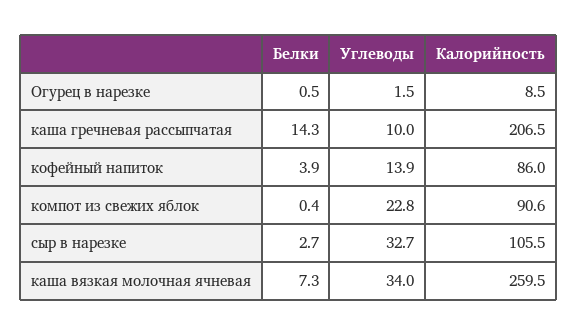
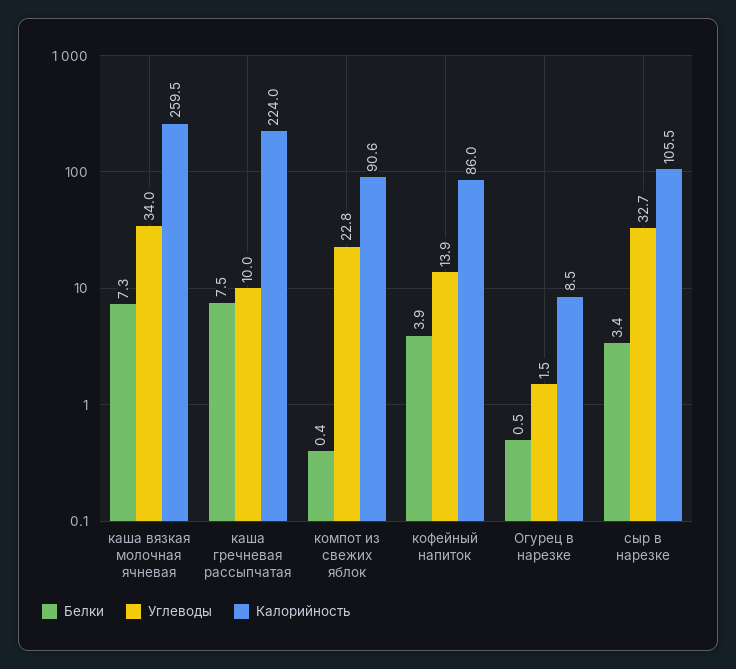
  {
    "Белки": {
      "Огурец в нарезке": 0.5,
-     "каша гречневая рассыпчатая": 14.3,
+     "каша гречневая рассыпчатая": 7.5,
      "кофейный напиток": 3.9,
      "компот из свежих яблок": 0.4,
-     "сыр в нарезке": 2.7,
+     "сыр в нарезке": 3.4,
      "каша вязкая молочная ячневая": 7.3
    },
    "Углеводы": {
      "Огурец в нарезке": 1.5,
      "каша гречневая рассыпчатая": 10,
      "кофейный напиток": 13.9,
      "компот из свежих яблок": 22.8,
      "сыр в нарезке": 32.7,
      "каша вязкая молочная ячневая": 34
    },
    "Калорийность": {
      "Огурец в нарезке": 8.5,
-     "каша гречневая рассыпчатая": 206.5,
+     "каша гречневая рассыпчатая": 224,
      "кофейный напиток": 86,
      "компот из свежих яблок": 90.6,
      "сыр в нарезке": 105.5,
      "каша вязкая молочная ячневая": 259.5
    }
  }

